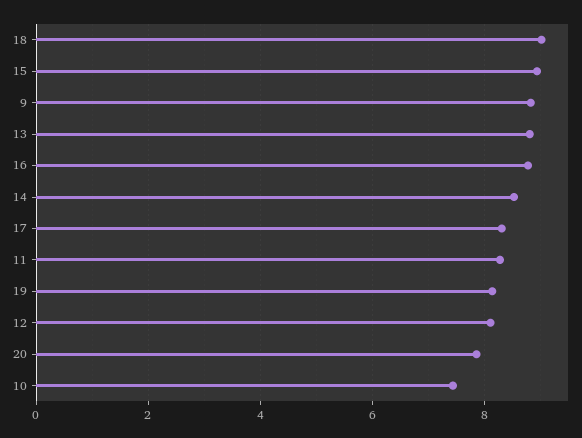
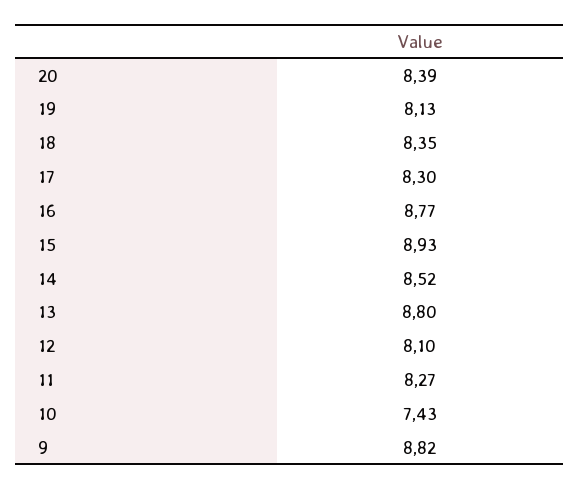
  {
-   "18": 9,
+   "18": 8.35,
    "15": 8.93,
    "9": 8.82,
    "13": 8.8,
    "16": 8.77,
    "14": 8.52,
    "17": 8.3,
    "11": 8.27,
    "19": 8.13,
    "12": 8.1,
-   "20": 7.8,
+   "20": 8.39,
    "10": 7.43
  }

